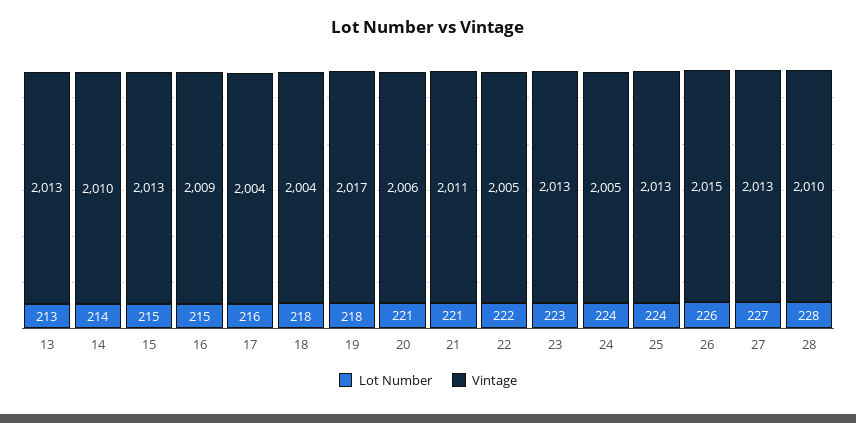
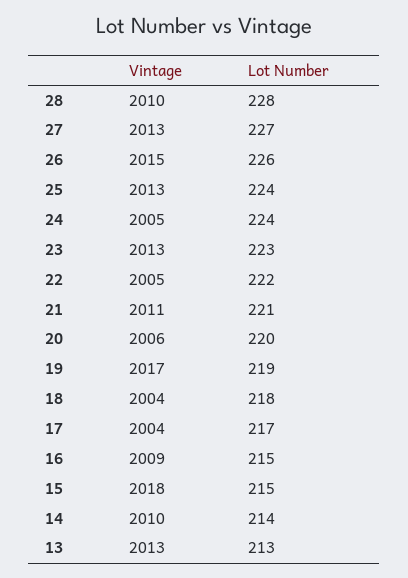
  {
    "Lot Number": {
      "13": 213,
      "14": 214,
      "15": 215,
      "16": 215,
-     "17": 216,
+     "17": 217,
      "18": 218,
-     "19": 218,
+     "19": 219,
-     "20": 221,
+     "20": 220,
      "21": 221,
      "22": 222,
      "23": 223,
      "24": 224,
      "25": 224,
      "26": 226,
      "27": 227,
      "28": 228
    },
    "Vintage": {
      "13": 2013,
      "14": 2010,
-     "15": 2013,
+     "15": 2018,
      "16": 2009,
      "17": 2004,
      "18": 2004,
      "19": 2017,
      "20": 2006,
      "21": 2011,
      "22": 2005,
      "23": 2013,
      "24": 2005,
      "25": 2013,
      "26": 2015,
      "27": 2013,
      "28": 2010
    }
  }

